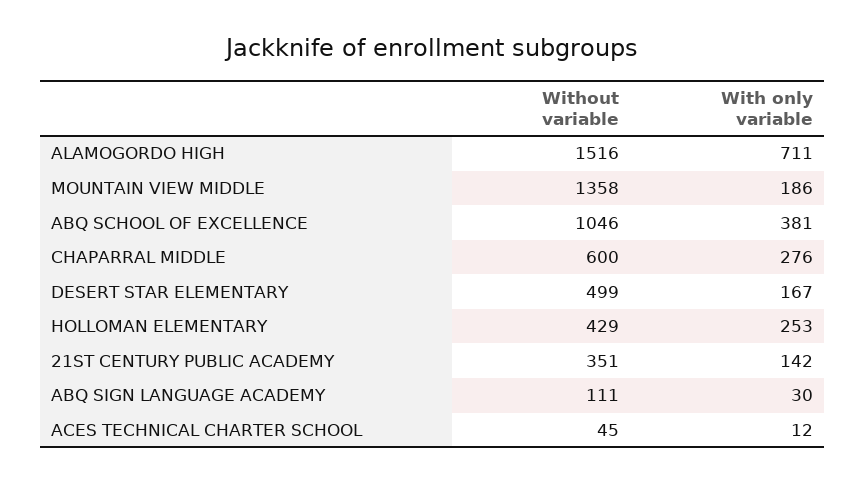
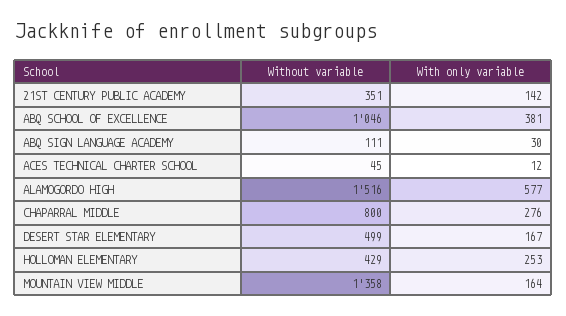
  {
    "Without variable": {
      "ALAMOGORDO HIGH": 1516,
      "MOUNTAIN VIEW MIDDLE": 1358,
      "ABQ SCHOOL OF EXCELLENCE": 1046,
-     "CHAPARRAL MIDDLE": 600,
+     "CHAPARRAL MIDDLE": 800,
      "DESERT STAR ELEMENTARY": 499,
      "HOLLOMAN ELEMENTARY": 429,
      "21ST CENTURY PUBLIC ACADEMY": 351,
      "ABQ SIGN LANGUAGE ACADEMY": 111,
      "ACES TECHNICAL CHARTER SCHOOL": 45
    },
    "With only variable": {
-     "ALAMOGORDO HIGH": 711,
+     "ALAMOGORDO HIGH": 577,
-     "MOUNTAIN VIEW MIDDLE": 186,
+     "MOUNTAIN VIEW MIDDLE": 164,
      "ABQ SCHOOL OF EXCELLENCE": 381,
      "CHAPARRAL MIDDLE": 276,
      "DESERT STAR ELEMENTARY": 167,
      "HOLLOMAN ELEMENTARY": 253,
      "21ST CENTURY PUBLIC ACADEMY": 142,
      "ABQ SIGN LANGUAGE ACADEMY": 30,
      "ACES TECHNICAL CHARTER SCHOOL": 12
    }
  }

